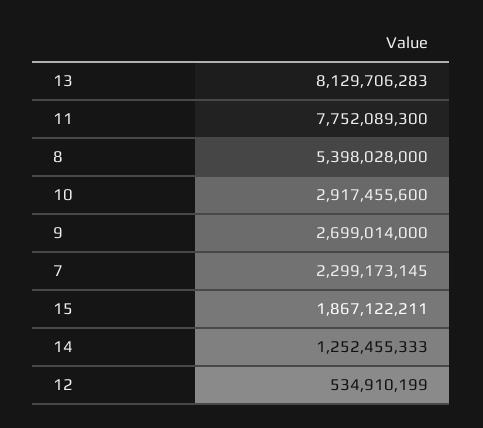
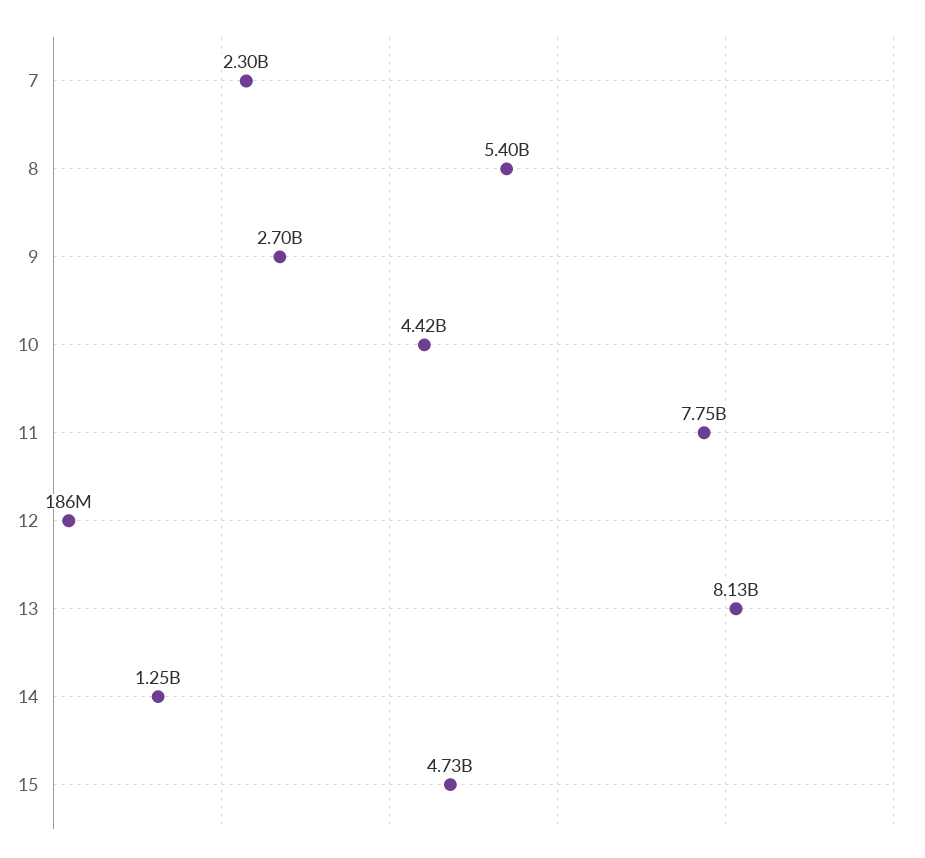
  {
    "13": 8129706283,
    "11": 7752089300,
    "8": 5398028000,
-   "10": 2917455600,
+   "10": 4420000000,
    "9": 2699014000,
    "7": 2299173145,
-   "15": 1867122211,
+   "15": 4730000000,
    "14": 1252455333,
-   "12": 534910199
+   "12": 186000000
  }

